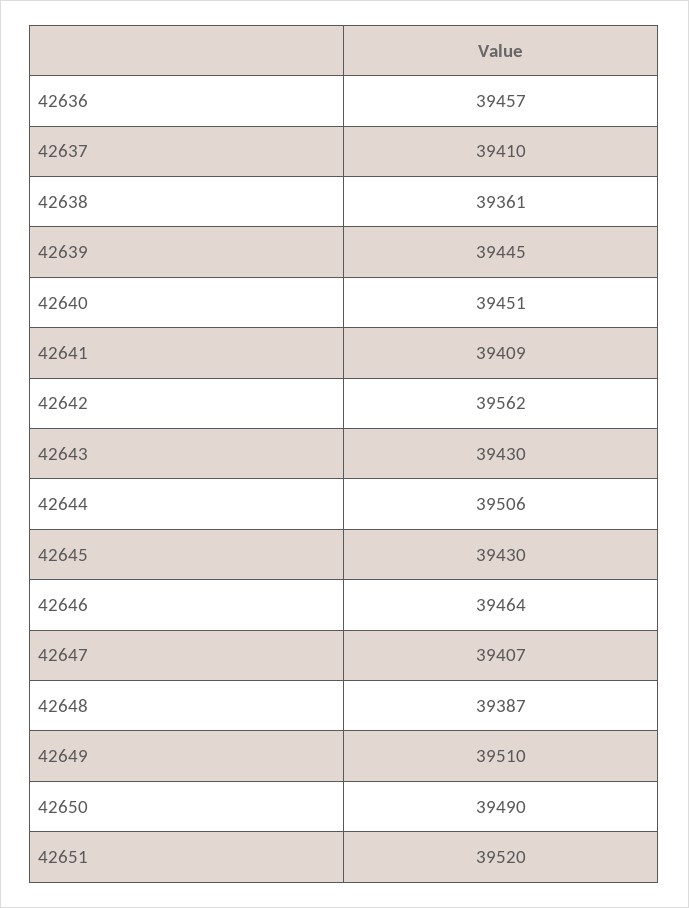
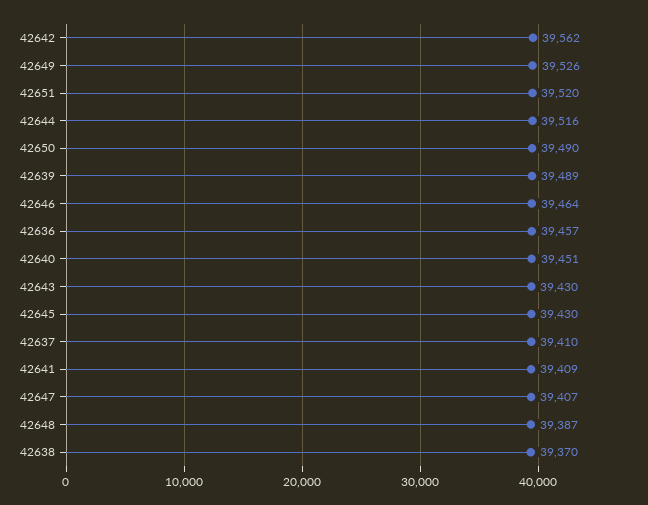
  {
    "42636": 39457,
    "42637": 39410,
-   "42638": 39361,
+   "42638": 39370,
-   "42639": 39445,
+   "42639": 39489,
    "42640": 39451,
    "42641": 39409,
    "42642": 39562,
    "42643": 39430,
-   "42644": 39506,
+   "42644": 39516,
    "42645": 39430,
    "42646": 39464,
    "42647": 39407,
    "42648": 39387,
-   "42649": 39510,
+   "42649": 39526,
    "42650": 39490,
    "42651": 39520
  }

